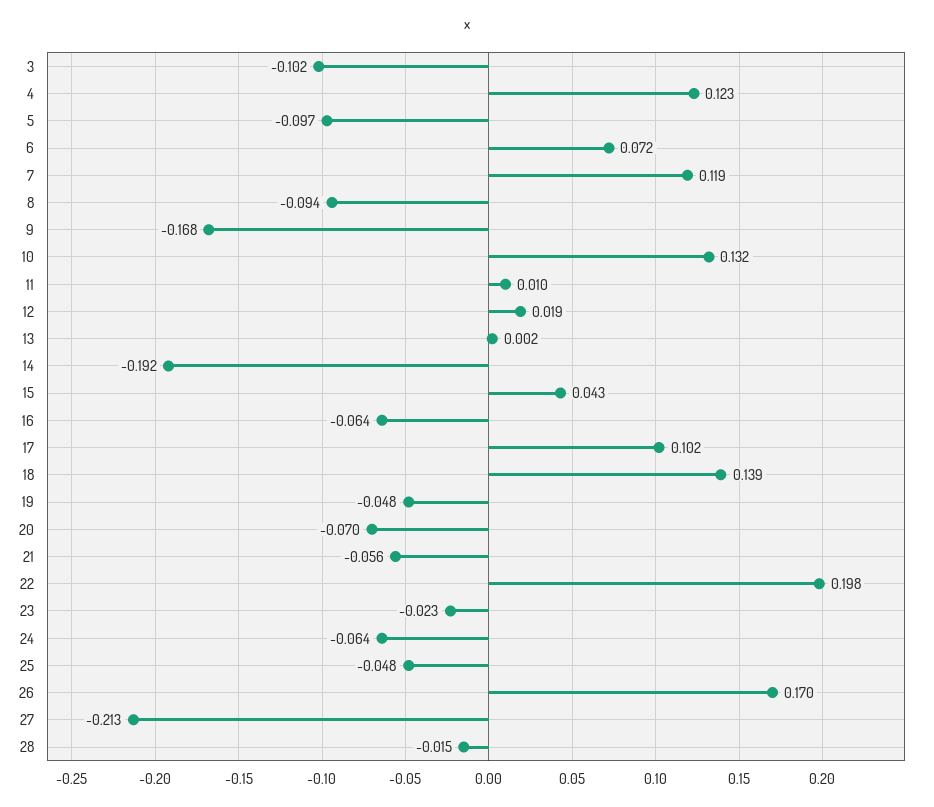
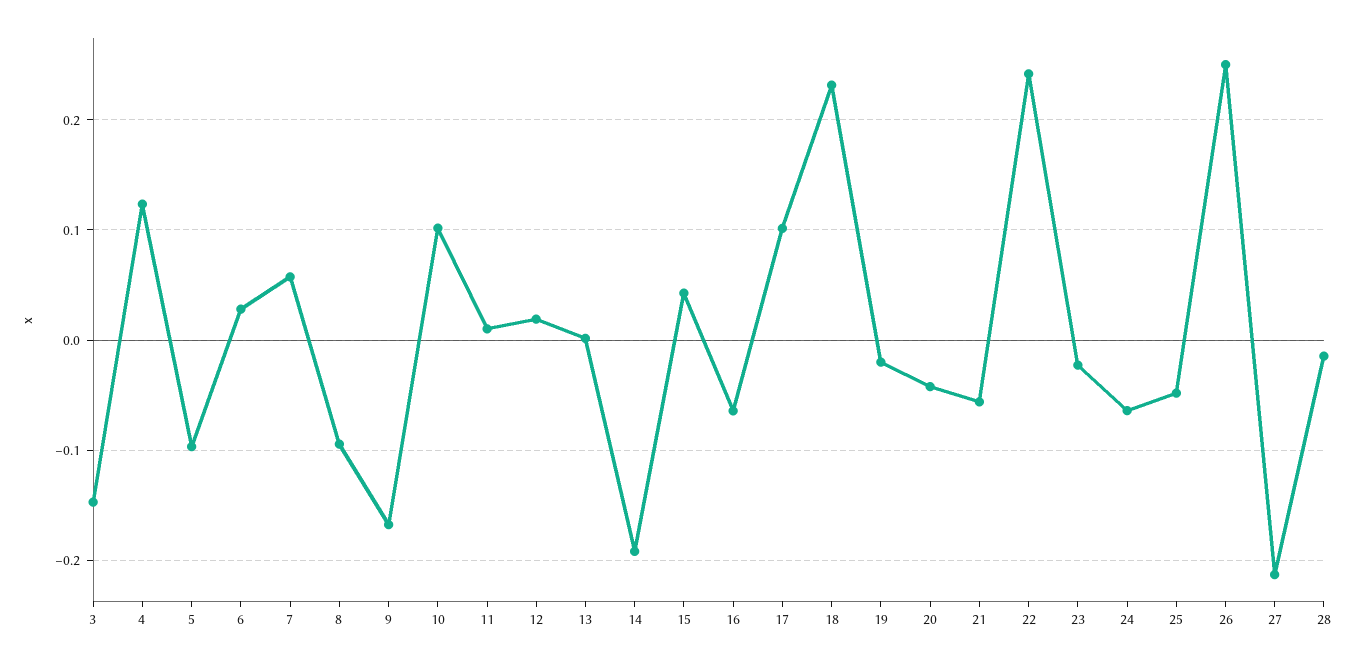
  {
-   "3": -0.102,
+   "3": -0.15,
    "4": 0.123,
    "5": -0.097,
-   "6": 0.072,
+   "6": 0.03,
-   "7": 0.119,
+   "7": 0.06,
    "8": -0.094,
    "9": -0.168,
-   "10": 0.132,
+   "10": 0.1,
    "11": 0.01,
    "12": 0.019,
    "13": 0.002,
    "14": -0.192,
    "15": 0.043,
    "16": -0.064,
    "17": 0.102,
-   "18": 0.139,
+   "18": 0.23,
-   "19": -0.048,
+   "19": -0.02,
-   "20": -0.07,
+   "20": -0.04,
    "21": -0.056,
-   "22": 0.198,
+   "22": 0.24,
    "23": -0.023,
    "24": -0.064,
    "25": -0.048,
-   "26": 0.17,
+   "26": 0.25,
    "27": -0.213,
    "28": -0.015
  }

